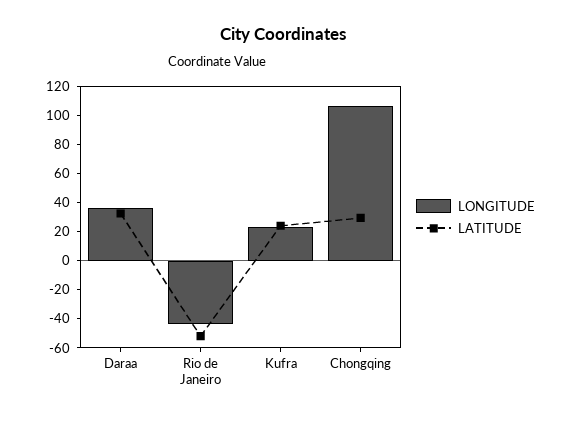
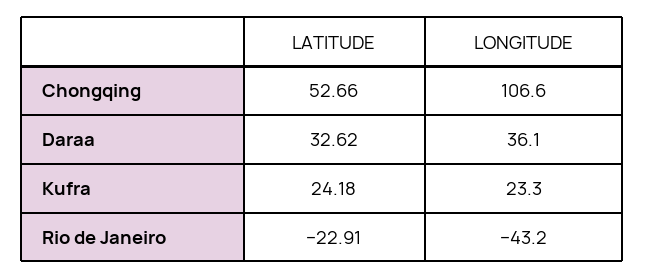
  {
    "LONGITUDE": {
      "Daraa": 36.1,
      "Rio de Janeiro": -43.2,
      "Kufra": 23.3,
      "Chongqing": 106.6
    },
    "LATITUDE": {
      "Daraa": 32.62,
-     "Rio de Janeiro": -50,
+     "Rio de Janeiro": -22.91,
      "Kufra": 24.18,
-     "Chongqing": 30
+     "Chongqing": 52.66
    }
  }

